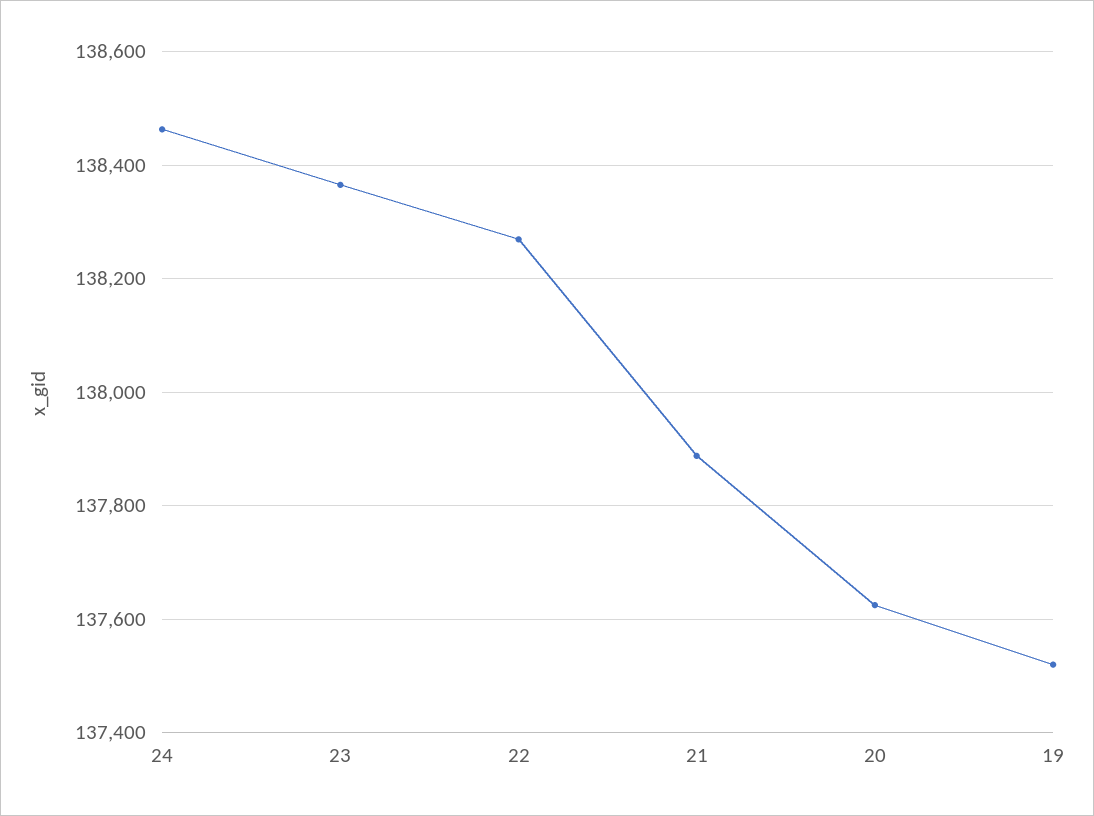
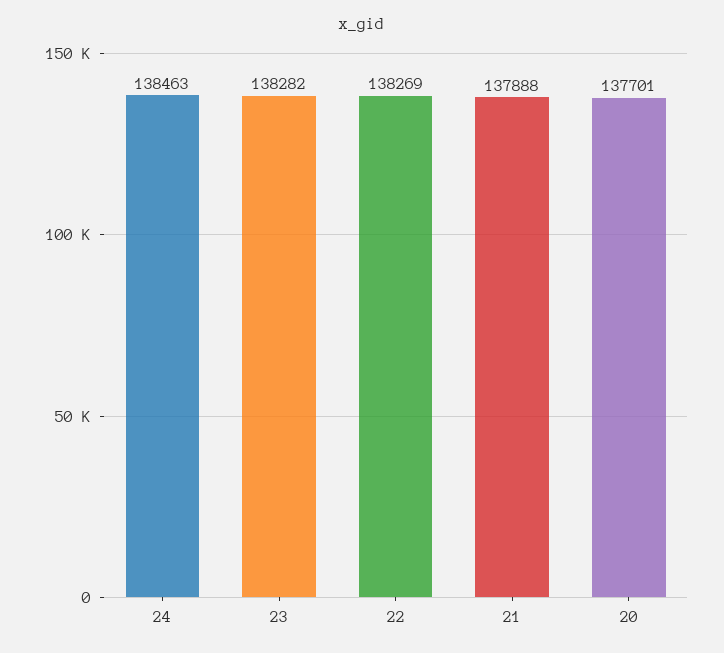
  {
    "24": 138463,
-   "23": 138360,
+   "23": 138282,
    "22": 138269,
    "21": 137888,
-   "20": 137620,
+   "20": 137701
-   "19": 137520
  }

